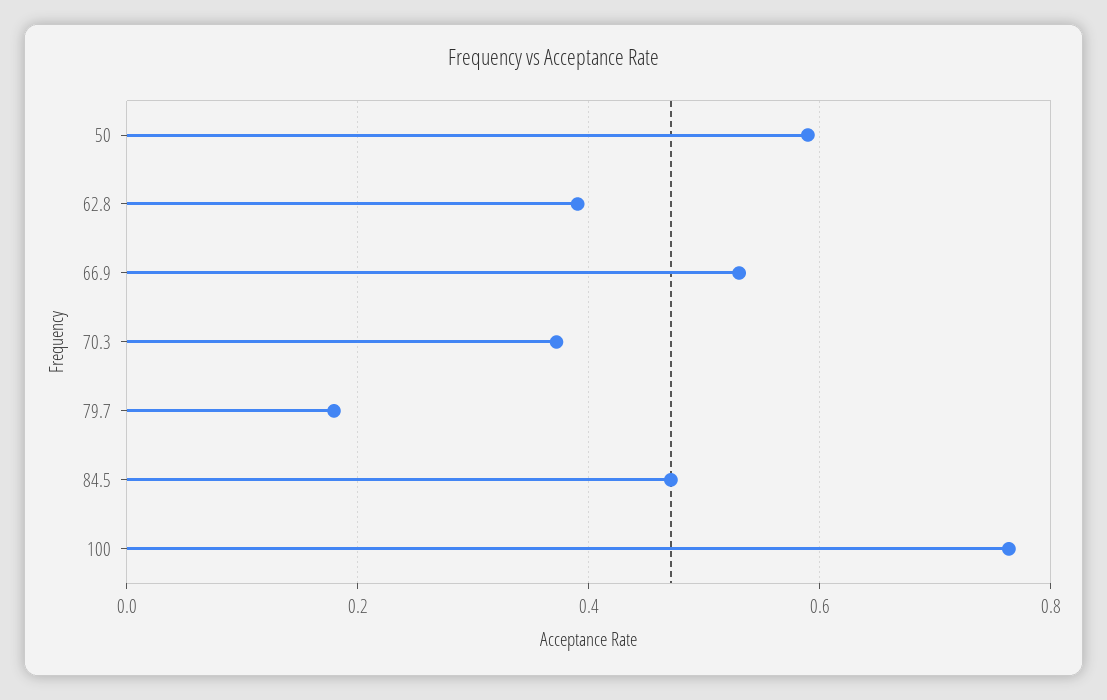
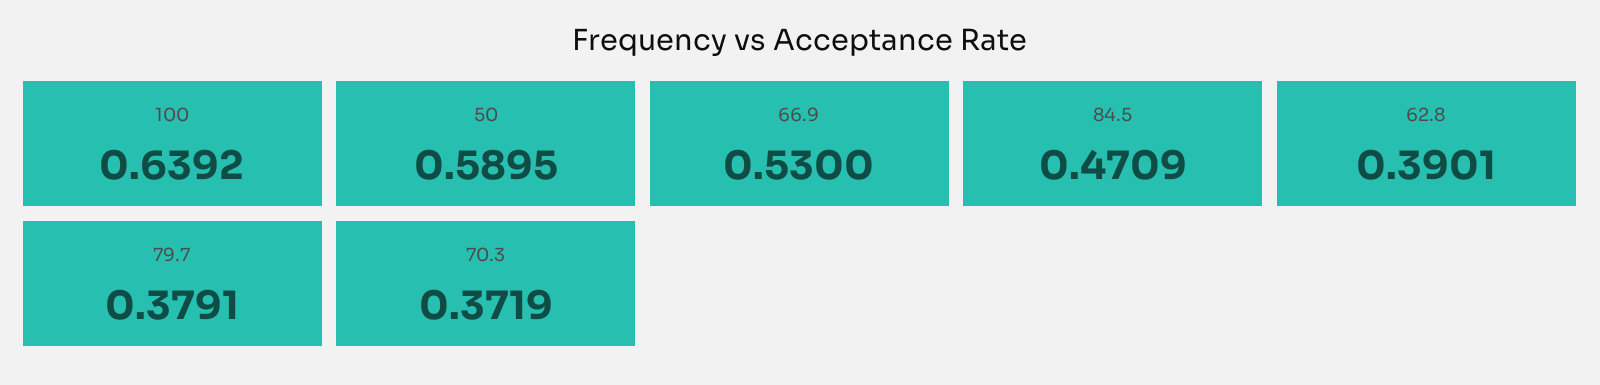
  {
    "50": 0.5895,
    "62.8": 0.3901,
    "66.9": 0.53,
    "70.3": 0.3719,
-   "79.7": 0.18,
+   "79.7": 0.3791,
    "84.5": 0.4709,
-   "100": 0.76
+   "100": 0.6392
  }

